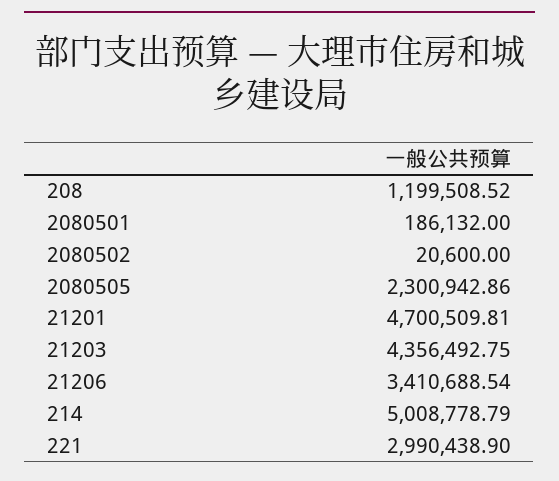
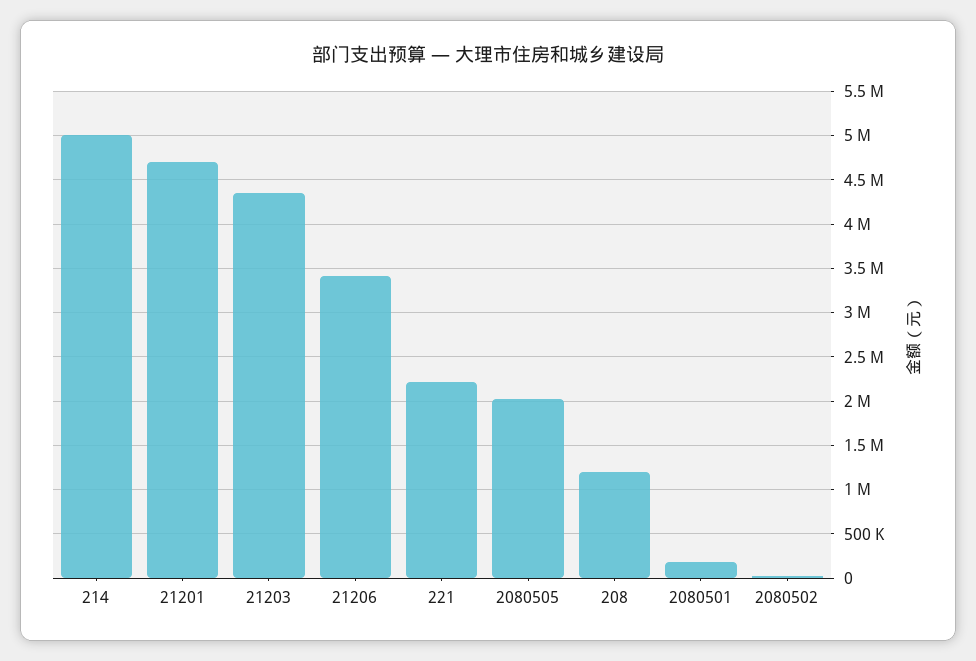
  {
    "208": 1199508.52,
    "2080501": 186132,
    "2080502": 20600,
-   "2080505": 2300942.86,
+   "2080505": 2000000,
    "21201": 4700509.81,
    "21203": 4356492.75,
    "21206": 3410688.54,
    "214": 5008778.79,
-   "221": 2990438.9
+   "221": 2200000
  }

